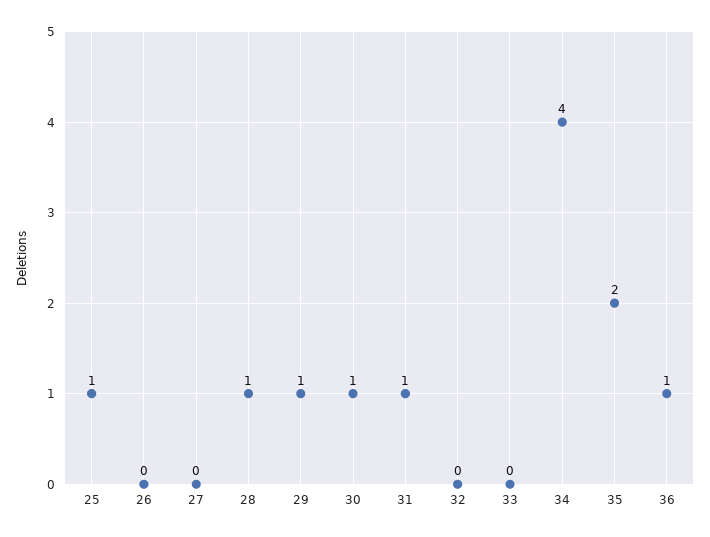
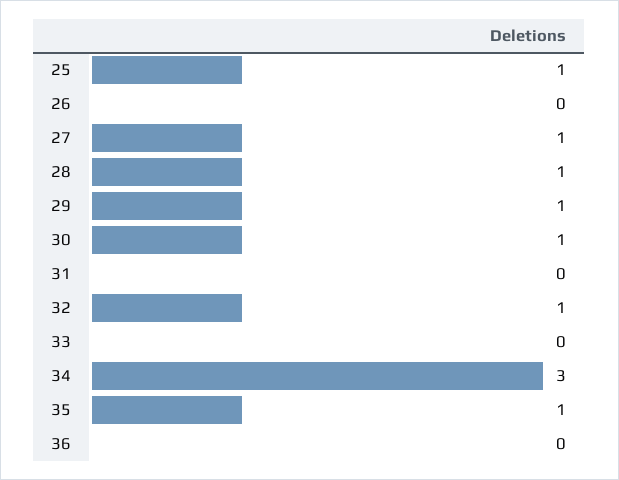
  {
    "25": 1,
    "26": 0,
-   "27": 0,
+   "27": 1,
    "28": 1,
    "29": 1,
    "30": 1,
-   "31": 1,
+   "31": 0,
-   "32": 0,
+   "32": 1,
    "33": 0,
-   "34": 4,
+   "34": 3,
-   "35": 2,
+   "35": 1,
-   "36": 1
+   "36": 0
  }

